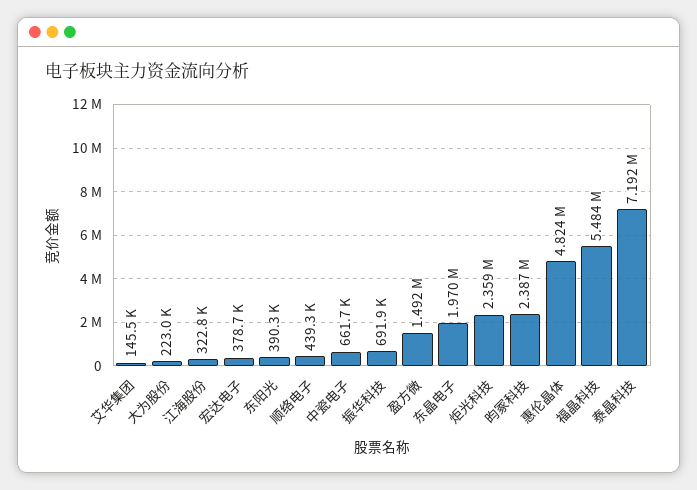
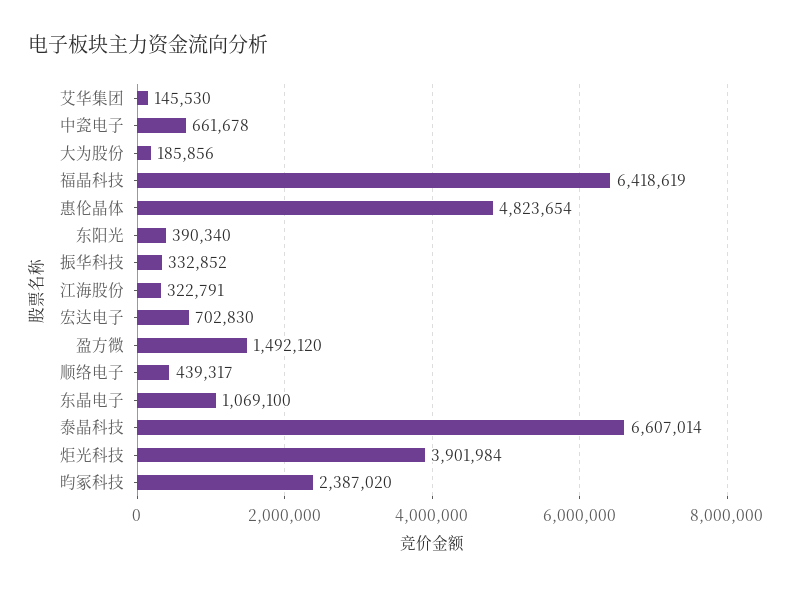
  {
    "艾华集团": 145530,
-   "大为股份": 223000,
+   "大为股份": 185856,
    "江海股份": 322791,
-   "宏达电子": 378700,
+   "宏达电子": 702830,
    "东阳光": 390340,
    "顺络电子": 439317,
    "中瓷电子": 661678,
-   "振华科技": 691900,
+   "振华科技": 332852,
    "盈方微": 1492120,
-   "东晶电子": 1970000,
+   "东晶电子": 1069100,
-   "炬光科技": 2359000,
+   "炬光科技": 3901984,
    "昀冢科技": 2387020,
    "惠伦晶体": 4823654,
-   "福晶科技": 5484000,
+   "福晶科技": 6418619,
-   "泰晶科技": 7192000
+   "泰晶科技": 6607014
  }

